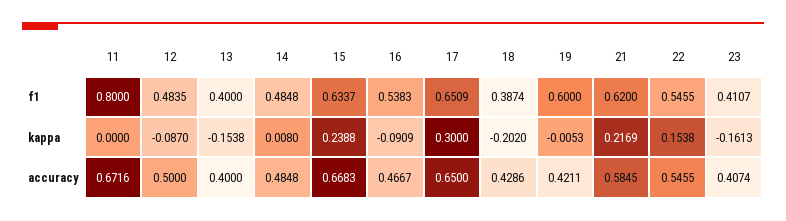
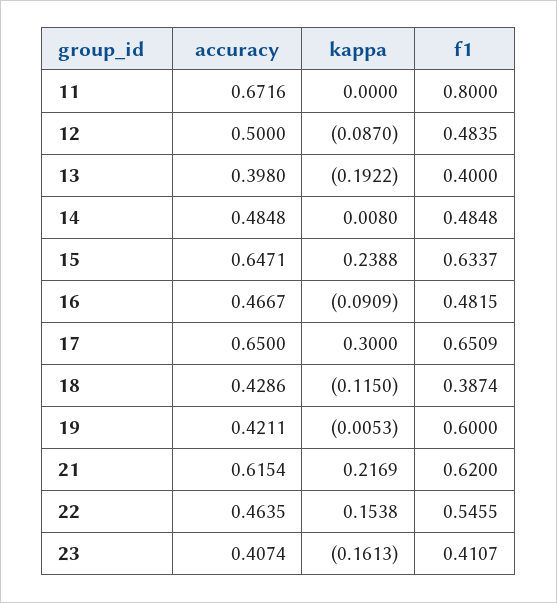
  {
    "11": {
      "f1": 0.8,
      "kappa": 0,
      "accuracy": 0.6716
    },
    "12": {
      "f1": 0.4835,
      "kappa": -0.087,
      "accuracy": 0.5
    },
    "13": {
      "f1": 0.4,
-     "kappa": -0.1538,
+     "kappa": -0.1922,
-     "accuracy": 0.4
+     "accuracy": 0.398
    },
    "14": {
      "f1": 0.4848,
      "kappa": 0.008,
      "accuracy": 0.4848
    },
    "15": {
      "f1": 0.6337,
      "kappa": 0.2388,
-     "accuracy": 0.6683
+     "accuracy": 0.6471
    },
    "16": {
-     "f1": 0.5383,
+     "f1": 0.4815,
      "kappa": -0.0909,
      "accuracy": 0.4667
    },
    "17": {
      "f1": 0.6509,
      "kappa": 0.3,
      "accuracy": 0.65
    },
    "18": {
      "f1": 0.3874,
-     "kappa": -0.202,
+     "kappa": -0.115,
      "accuracy": 0.4286
    },
    "19": {
      "f1": 0.6,
      "kappa": -0.0053,
      "accuracy": 0.4211
    },
    "21": {
      "f1": 0.62,
      "kappa": 0.2169,
-     "accuracy": 0.5845
+     "accuracy": 0.6154
    },
    "22": {
      "f1": 0.5455,
      "kappa": 0.1538,
-     "accuracy": 0.5455
+     "accuracy": 0.4635
    },
    "23": {
      "f1": 0.4107,
      "kappa": -0.1613,
      "accuracy": 0.4074
    }
  }

